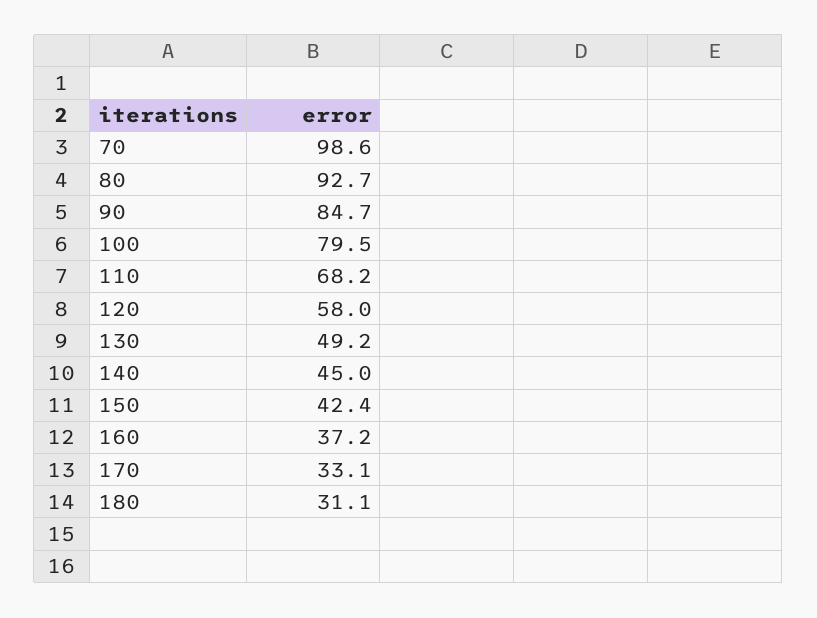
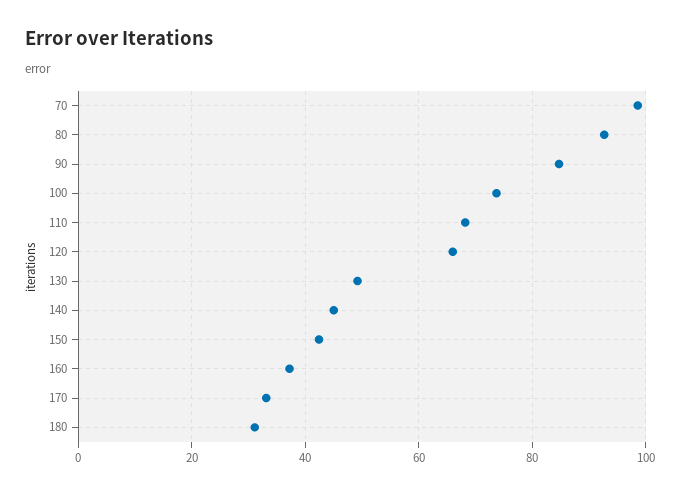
  {
    "70": 98.6,
    "80": 92.7,
    "90": 84.7,
-   "100": 79.5,
+   "100": 74,
    "110": 68.2,
-   "120": 58,
+   "120": 66,
    "130": 49.2,
    "140": 45,
    "150": 42.4,
    "160": 37.2,
    "170": 33.1,
    "180": 31.1
  }

